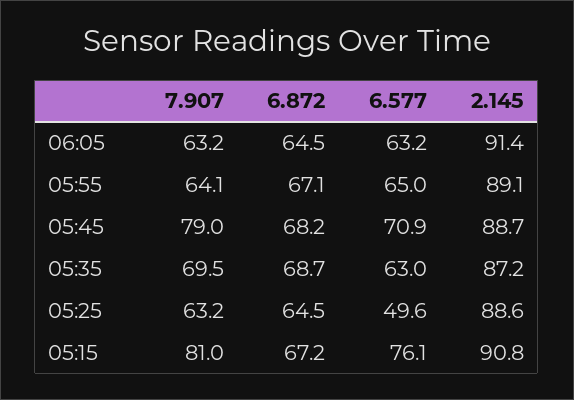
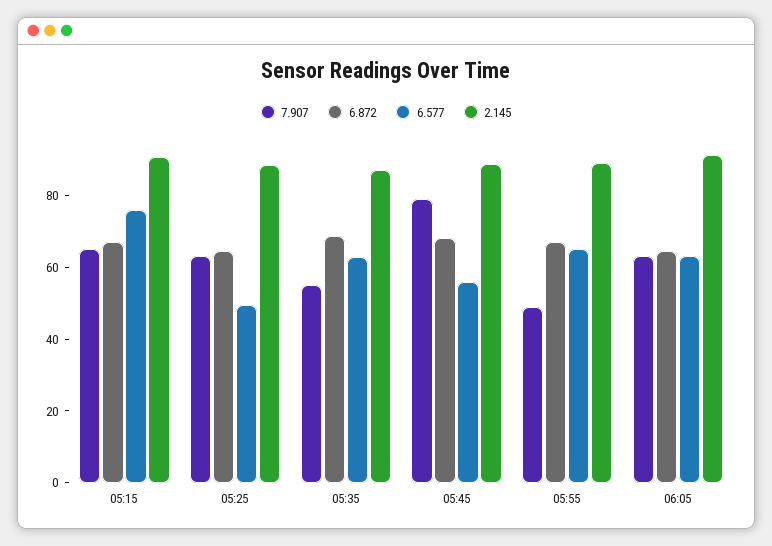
  {
    "7.907": {
      "06:05": 63.2,
-     "05:55": 64.1,
+     "05:55": 50,
      "05:45": 79,
-     "05:35": 69.5,
+     "05:35": 55,
      "05:25": 63.2,
-     "05:15": 81
+     "05:15": 65
    },
    "6.872": {
      "06:05": 64.5,
      "05:55": 67.1,
      "05:45": 68.2,
      "05:35": 68.7,
      "05:25": 64.5,
      "05:15": 67.2
    },
    "6.577": {
      "06:05": 63.2,
      "05:55": 65,
-     "05:45": 70.9,
+     "05:45": 55,
      "05:35": 63,
      "05:25": 49.6,
      "05:15": 76.1
    },
    "2.145": {
      "06:05": 91.4,
      "05:55": 89.1,
      "05:45": 88.7,
      "05:35": 87.2,
      "05:25": 88.6,
      "05:15": 90.8
    }
  }

